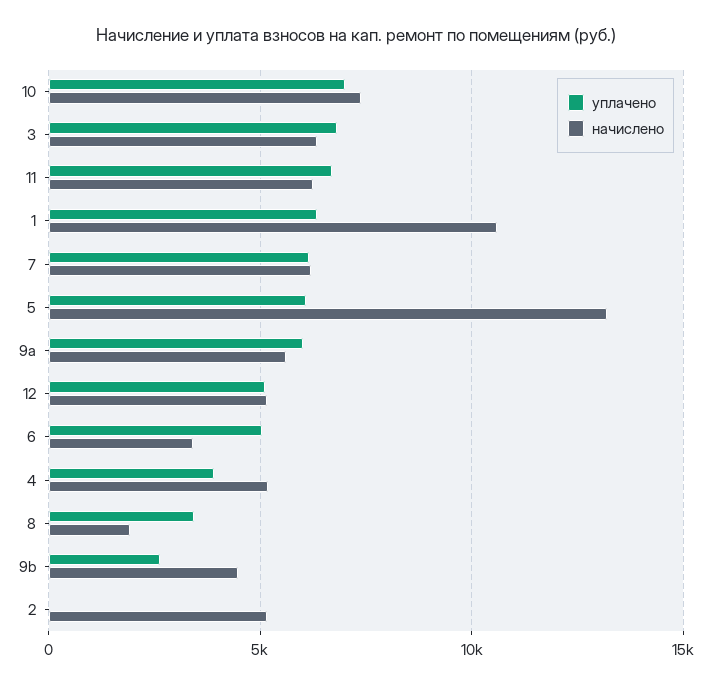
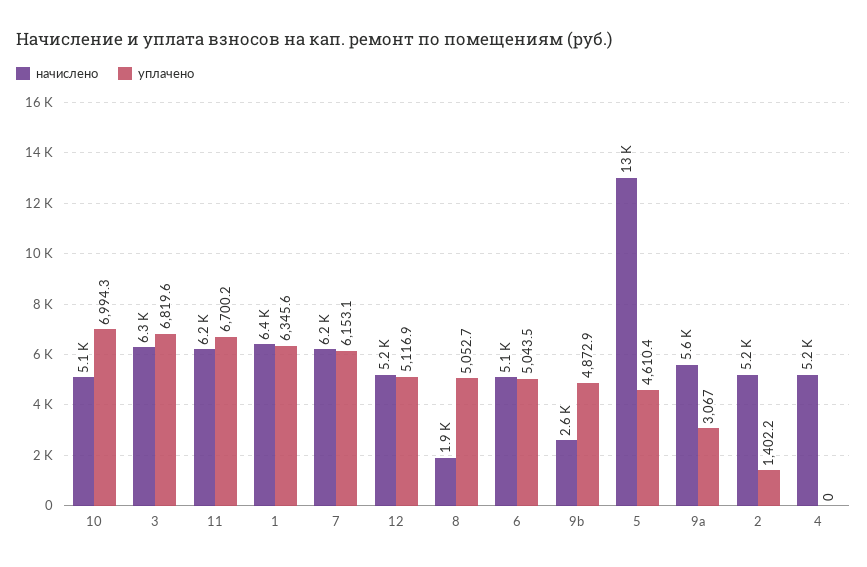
  {
    "уплачено": {
      "10": 6994.3,
      "3": 6819.6,
      "11": 6700.2,
      "1": 6345.6,
      "7": 6153.1,
-     "5": 6000,
+     "5": 4610.4,
-     "9a": 6000,
+     "9a": 3067,
      "12": 5116.9,
      "6": 5043.5,
-     "4": 4000,
+     "4": 0,
-     "8": 3500,
+     "8": 5052.7,
-     "9b": 2500,
+     "9b": 4872.9,
-     "2": 0
+     "2": 1402.2
    },
    "начислено": {
-     "10": 7500,
+     "10": 5100,
      "3": 6300,
      "11": 6200,
-     "1": 10500,
+     "1": 6400,
      "7": 6200,
      "5": 13000,
      "9a": 5600,
      "12": 5200,
-     "6": 3500,
+     "6": 5100,
      "4": 5200,
      "8": 1900,
-     "9b": 4500,
+     "9b": 2600,
      "2": 5200
    }
  }

